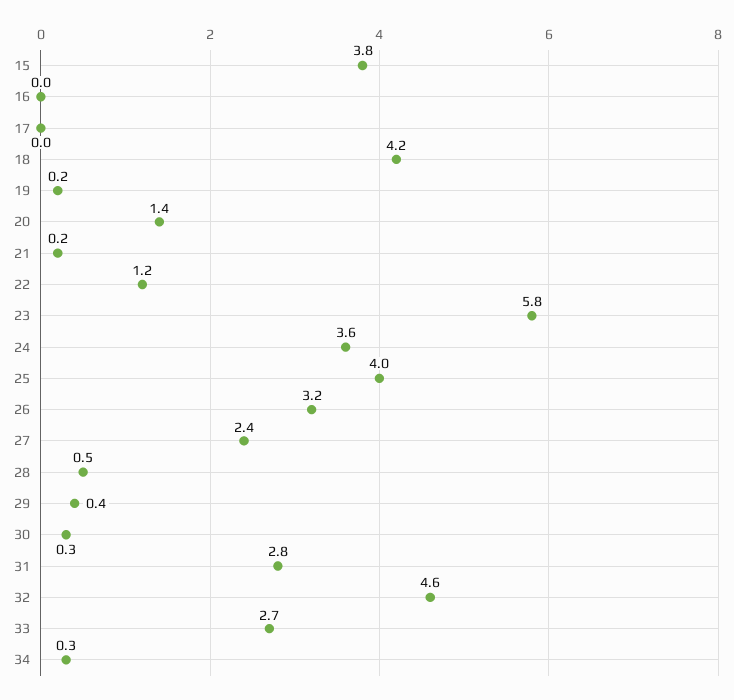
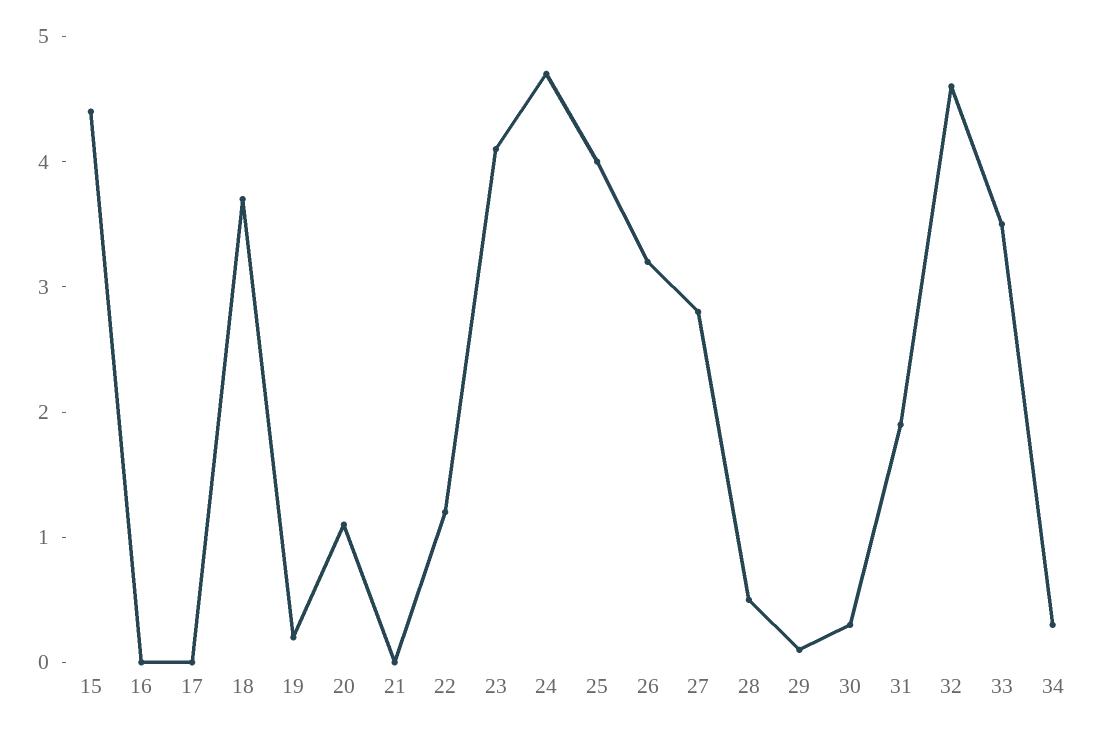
  {
-   "15": 3.8,
+   "15": 4.4,
    "16": 0,
    "17": 0,
-   "18": 4.2,
+   "18": 3.7,
    "19": 0.2,
-   "20": 1.4,
+   "20": 1.1,
-   "21": 0.2,
+   "21": 0,
    "22": 1.2,
-   "23": 5.8,
+   "23": 4.1,
-   "24": 3.6,
+   "24": 4.7,
    "25": 4,
    "26": 3.2,
-   "27": 2.4,
+   "27": 2.8,
    "28": 0.5,
-   "29": 0.4,
+   "29": 0.1,
    "30": 0.3,
-   "31": 2.8,
+   "31": 1.9,
    "32": 4.6,
-   "33": 2.7,
+   "33": 3.5,
    "34": 0.3
  }

